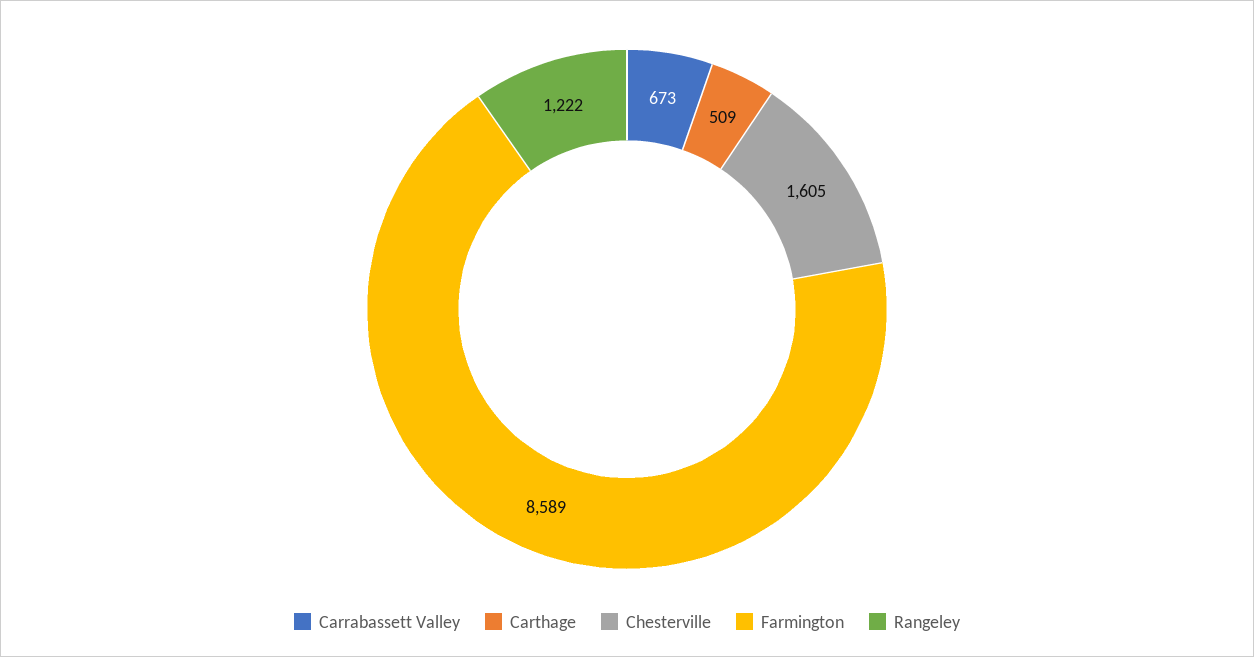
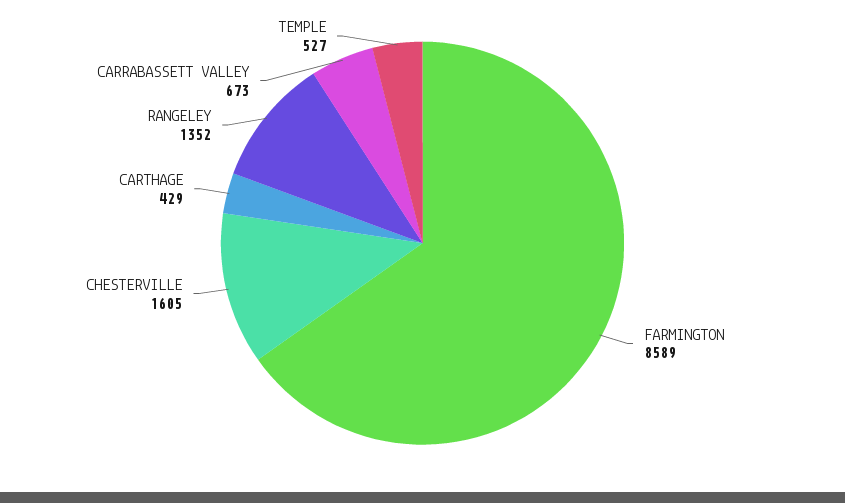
  {
    "Carrabassett Valley": 673,
-   "Carthage": 509,
+   "Carthage": 429,
    "Chesterville": 1605,
    "Farmington": 8589,
-   "Rangeley": 1222
+   "Rangeley": 1352,
+   "TEMPLE": 527
  }

